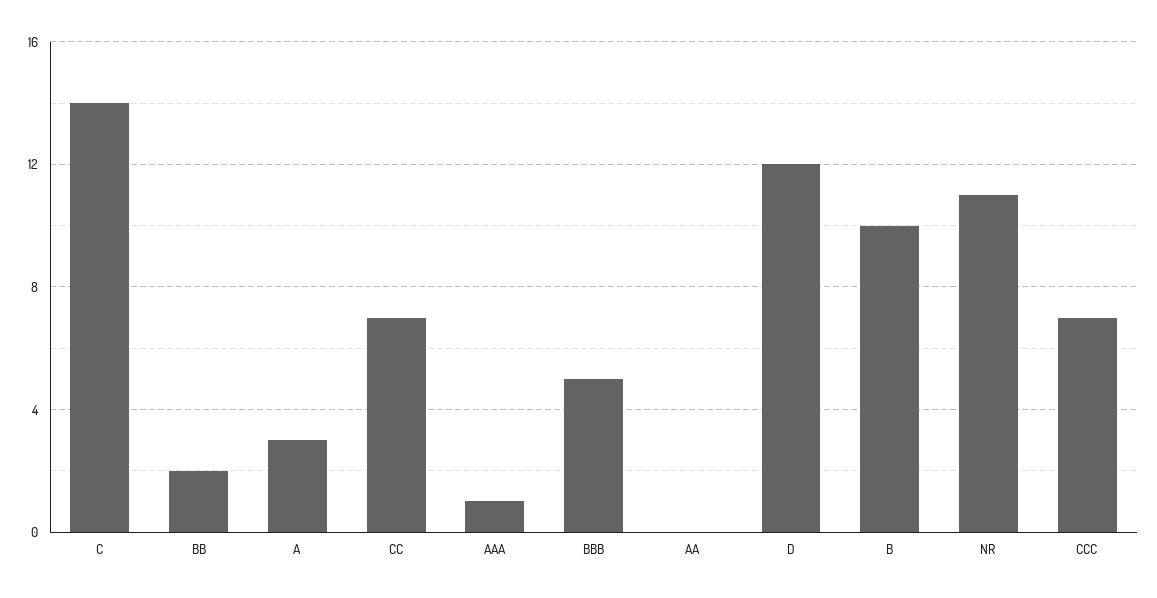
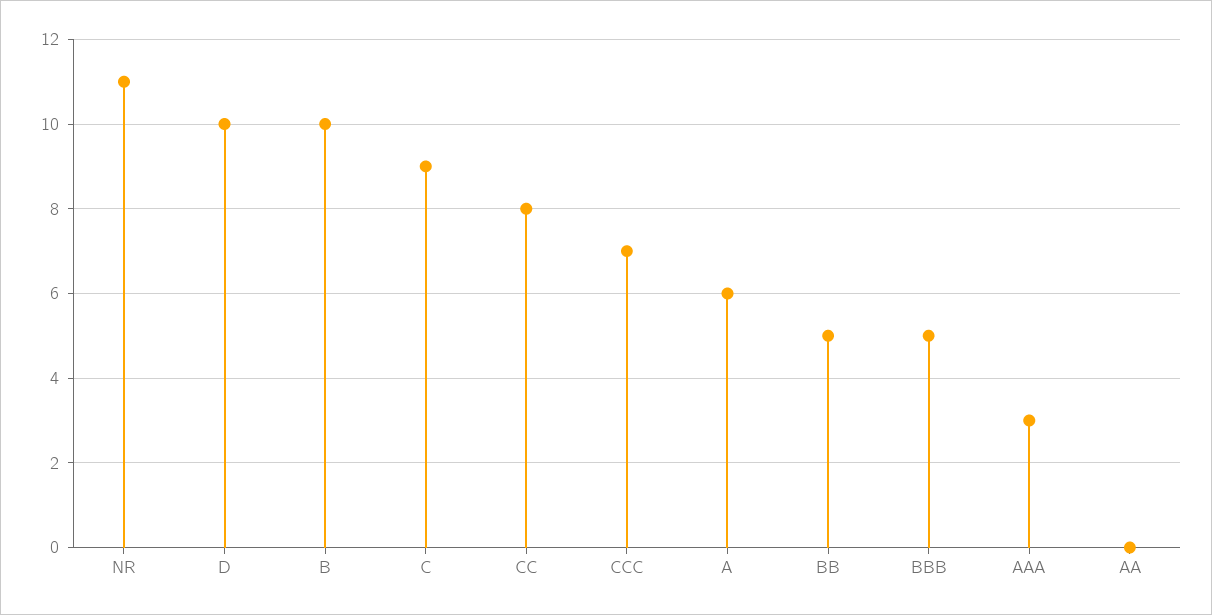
  {
-   "C": 14,
+   "C": 9,
-   "BB": 2,
+   "BB": 5,
-   "A": 3,
+   "A": 6,
-   "CC": 7,
+   "CC": 8,
-   "AAA": 1,
+   "AAA": 3,
    "BBB": 5,
    "AA": 0,
-   "D": 12,
+   "D": 10,
    "B": 10,
    "NR": 11,
    "CCC": 7
  }

